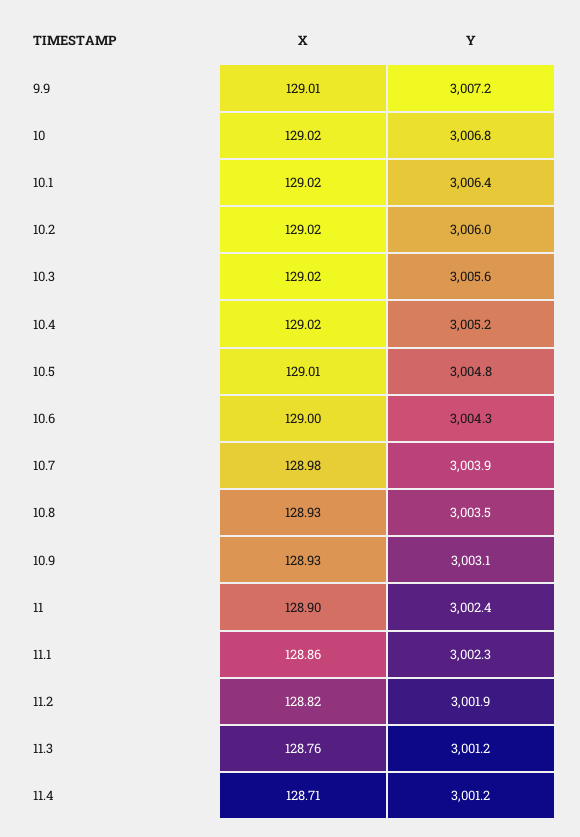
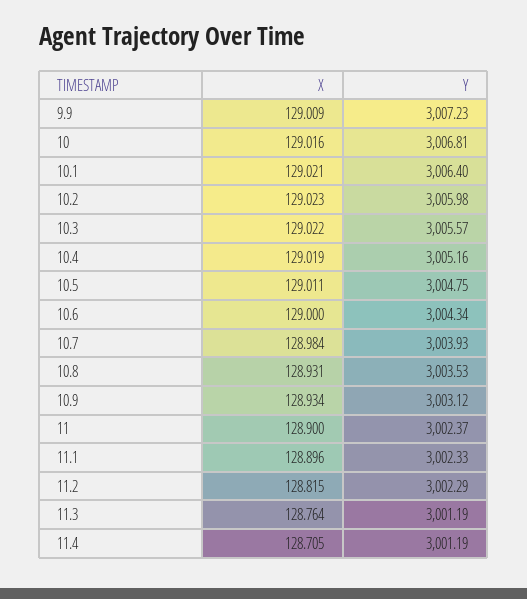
  {
    "X": {
      "9.9": 129.009,
      "10": 129.016,
      "10.1": 129.021,
      "10.2": 129.023,
      "10.3": 129.022,
      "10.4": 129.019,
      "10.5": 129.011,
      "10.6": 129,
      "10.7": 128.984,
      "10.8": 128.931,
      "10.9": 128.934,
      "11": 128.9,
-     "11.1": 128.86,
+     "11.1": 128.896,
      "11.2": 128.815,
      "11.3": 128.764,
      "11.4": 128.705
    },
    "Y": {
      "9.9": 3007.23,
      "10": 3006.81,
      "10.1": 3006.4,
      "10.2": 3005.98,
      "10.3": 3005.57,
      "10.4": 3005.16,
      "10.5": 3004.75,
      "10.6": 3004.34,
      "10.7": 3003.93,
      "10.8": 3003.53,
      "10.9": 3003.12,
      "11": 3002.37,
      "11.1": 3002.33,
-     "11.2": 3001.9,
+     "11.2": 3002.29,
      "11.3": 3001.19,
      "11.4": 3001.19
    }
  }

